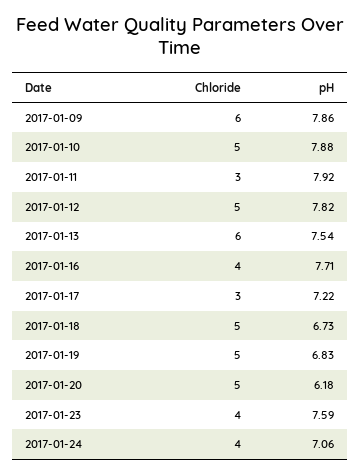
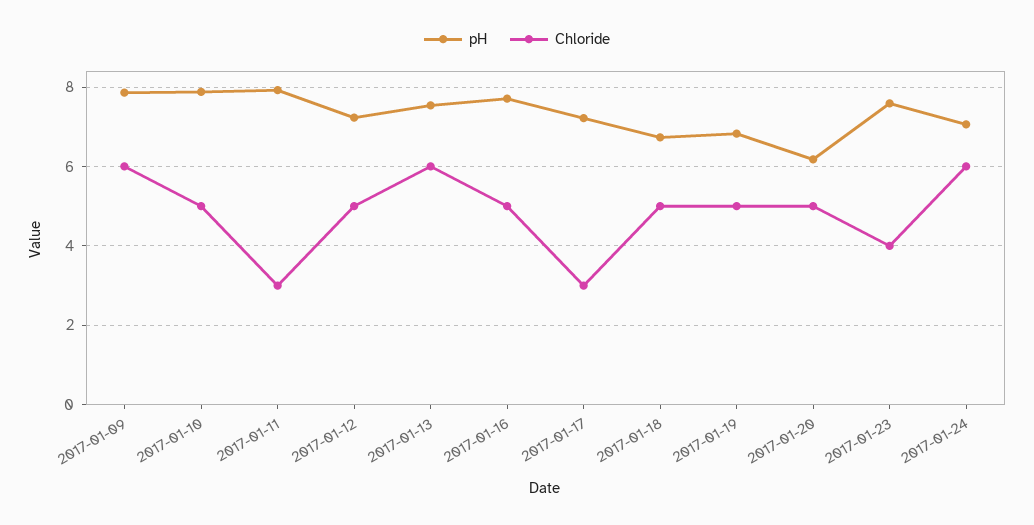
  {
    "Chloride": {
      "2017-01-09": 6,
      "2017-01-10": 5,
      "2017-01-11": 3,
      "2017-01-12": 5,
      "2017-01-13": 6,
-     "2017-01-16": 4,
+     "2017-01-16": 5,
      "2017-01-17": 3,
      "2017-01-18": 5,
      "2017-01-19": 5,
      "2017-01-20": 5,
      "2017-01-23": 4,
-     "2017-01-24": 4
+     "2017-01-24": 6
    },
    "pH": {
      "2017-01-09": 7.86,
      "2017-01-10": 7.88,
      "2017-01-11": 7.92,
-     "2017-01-12": 7.82,
+     "2017-01-12": 7.2,
      "2017-01-13": 7.54,
      "2017-01-16": 7.71,
      "2017-01-17": 7.22,
      "2017-01-18": 6.73,
      "2017-01-19": 6.83,
      "2017-01-20": 6.18,
      "2017-01-23": 7.59,
      "2017-01-24": 7.06
    }
  }

